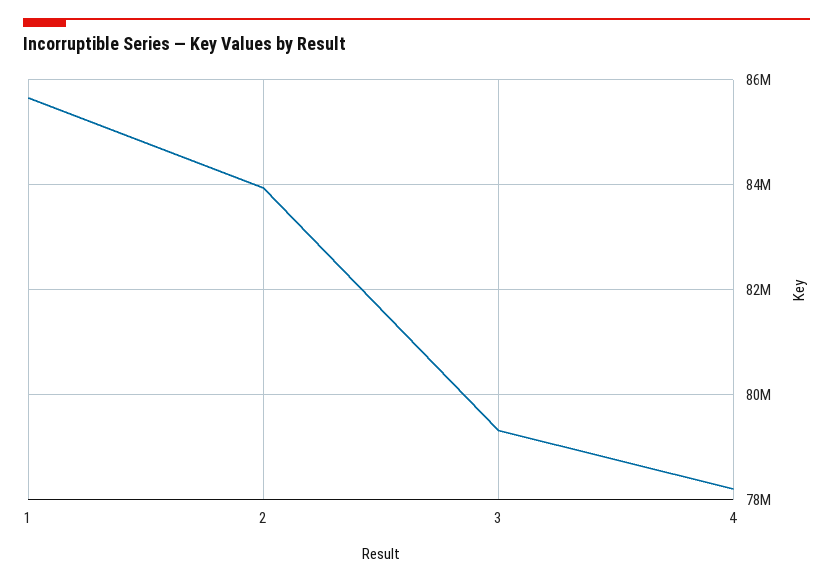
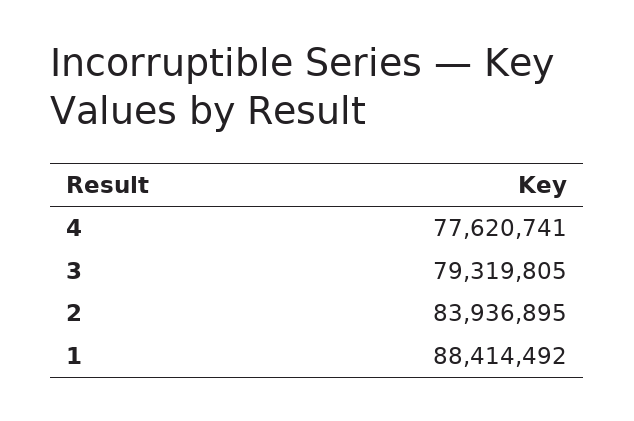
  {
-   "1": 85600000,
+   "1": 88414492,
    "2": 83936895,
    "3": 79319805,
-   "4": 78200000
+   "4": 77620741
  }

